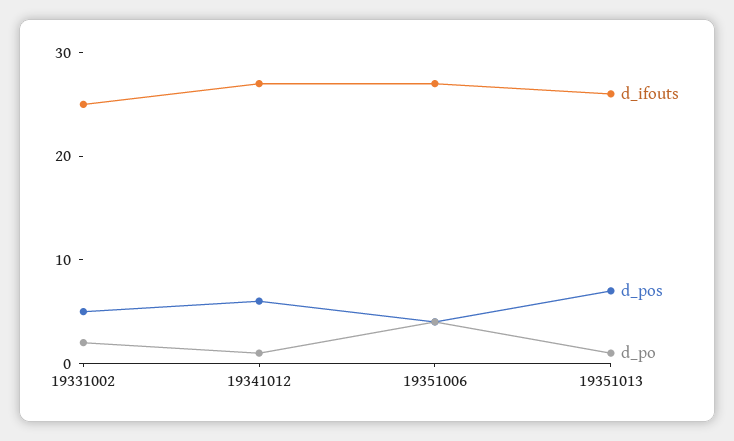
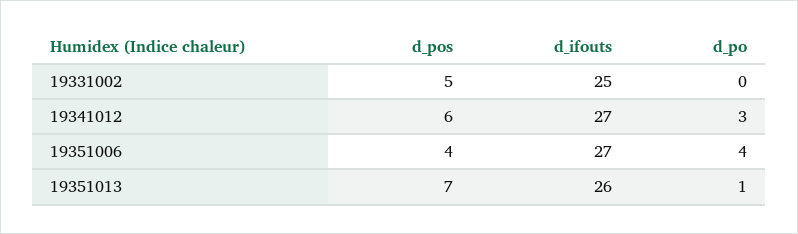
  {
    "d_ifouts": {
      "19331002": 25,
      "19341012": 27,
      "19351006": 27,
      "19351013": 26
    },
    "d_pos": {
      "19331002": 5,
      "19341012": 6,
      "19351006": 4,
      "19351013": 7
    },
    "d_po": {
-     "19331002": 2,
+     "19331002": 0,
-     "19341012": 1,
+     "19341012": 3,
      "19351006": 4,
      "19351013": 1
    }
  }

